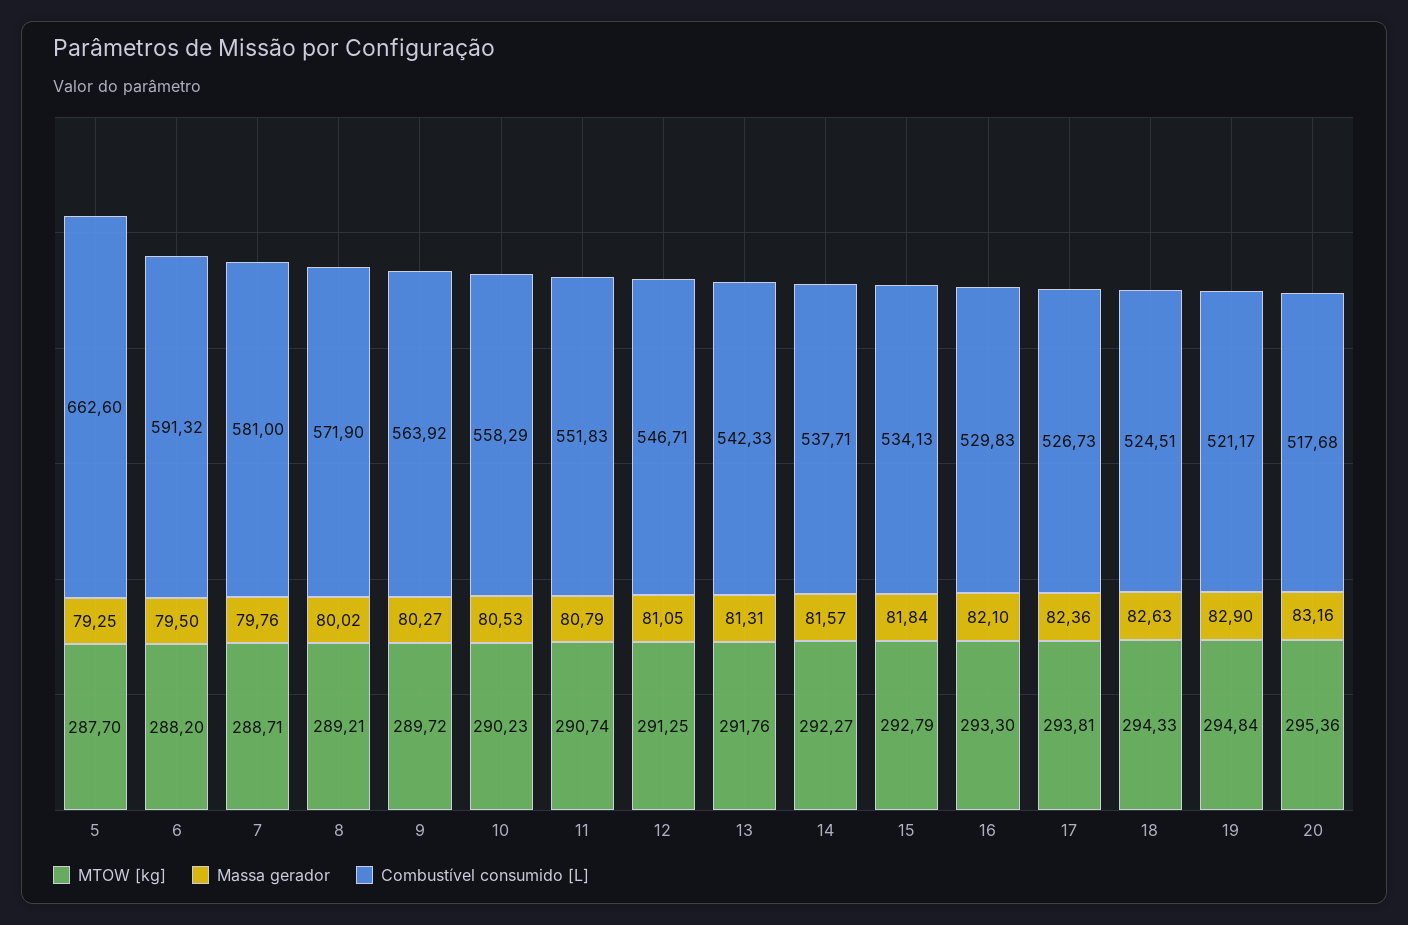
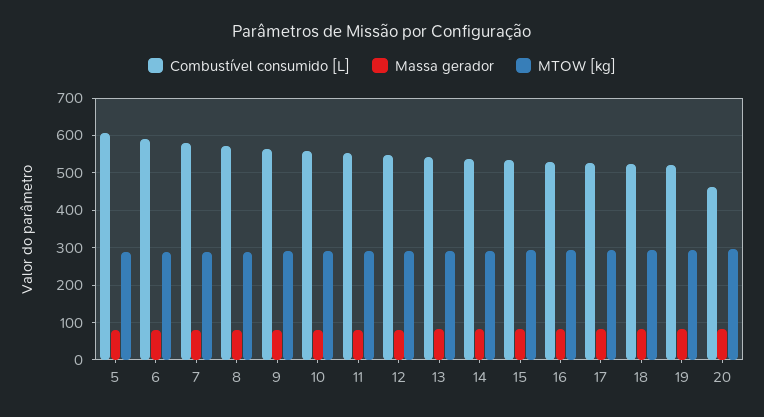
  {
    "MTOW [kg]": {
      "5": 287.7,
      "6": 288.2,
      "7": 288.71,
      "8": 289.21,
      "9": 289.72,
      "10": 290.23,
      "11": 290.74,
      "12": 291.25,
      "13": 291.76,
      "14": 292.27,
      "15": 292.79,
      "16": 293.3,
      "17": 293.81,
      "18": 294.33,
      "19": 294.84,
      "20": 295.36
    },
    "Massa gerador": {
      "5": 79.25,
      "6": 79.5,
      "7": 79.76,
      "8": 80.02,
      "9": 80.27,
      "10": 80.53,
      "11": 80.79,
      "12": 81.05,
      "13": 81.31,
      "14": 81.57,
      "15": 81.84,
      "16": 82.1,
      "17": 82.36,
      "18": 82.63,
      "19": 82.9,
      "20": 83.16
    },
    "Combustível consumido [L]": {
-     "5": 662.6,
+     "5": 600,
      "6": 591.32,
      "7": 581,
      "8": 571.9,
      "9": 563.92,
      "10": 558.29,
      "11": 551.83,
      "12": 546.71,
      "13": 542.33,
      "14": 537.71,
      "15": 534.13,
      "16": 529.83,
      "17": 526.73,
      "18": 524.51,
      "19": 521.17,
-     "20": 517.68
+     "20": 460
    }
  }

